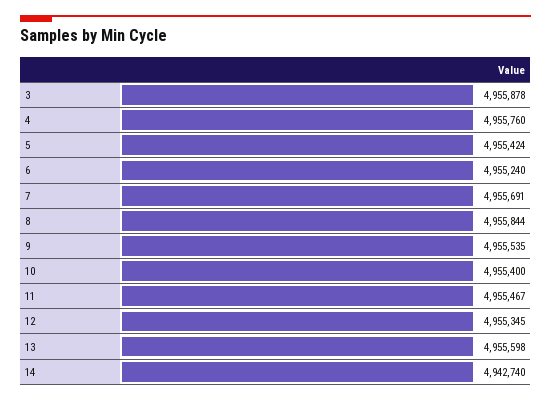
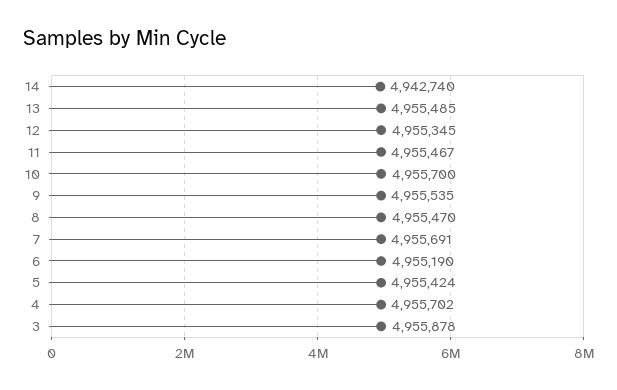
  {
    "3": 4955878,
-   "4": 4955760,
+   "4": 4955702,
    "5": 4955424,
-   "6": 4955240,
+   "6": 4955190,
    "7": 4955691,
-   "8": 4955844,
+   "8": 4955470,
    "9": 4955535,
-   "10": 4955400,
+   "10": 4955700,
    "11": 4955467,
    "12": 4955345,
-   "13": 4955598,
+   "13": 4955485,
    "14": 4942740
  }

